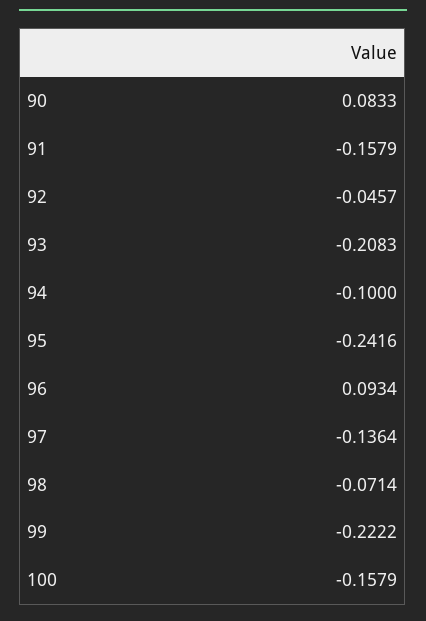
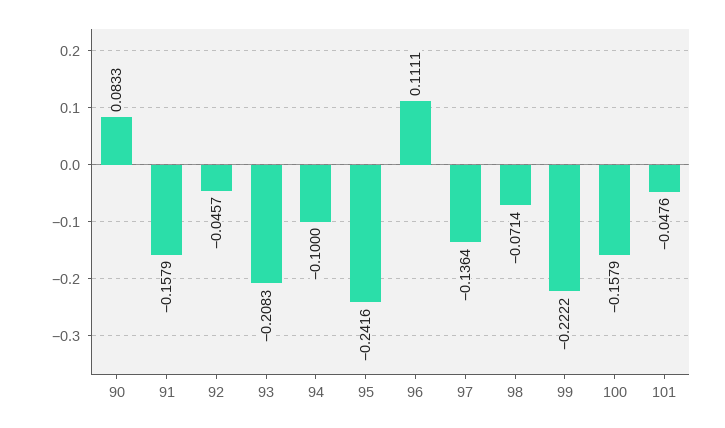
  {
    "90": 0.0833,
    "91": -0.1579,
    "92": -0.0457,
    "93": -0.2083,
    "94": -0.1,
    "95": -0.2416,
-   "96": 0.0934,
+   "96": 0.1111,
    "97": -0.1364,
    "98": -0.0714,
    "99": -0.2222,
-   "100": -0.1579
+   "100": -0.1579,
+   "101": -0.0476
  }

